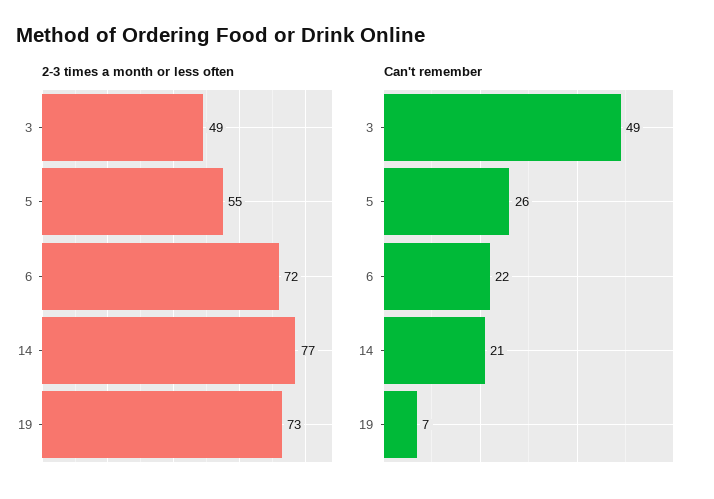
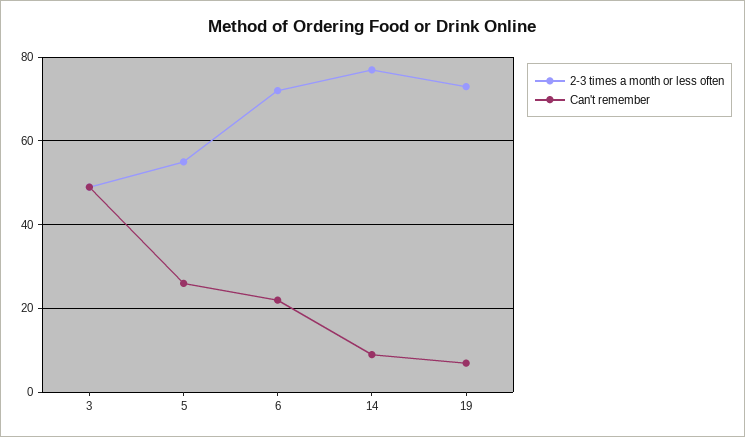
  {
    "2-3 times a month or less often": {
      "3": 49,
      "5": 55,
      "6": 72,
      "14": 77,
      "19": 73
    },
    "Can't remember": {
      "3": 49,
      "5": 26,
      "6": 22,
-     "14": 21,
+     "14": 10,
      "19": 7
    }
  }

